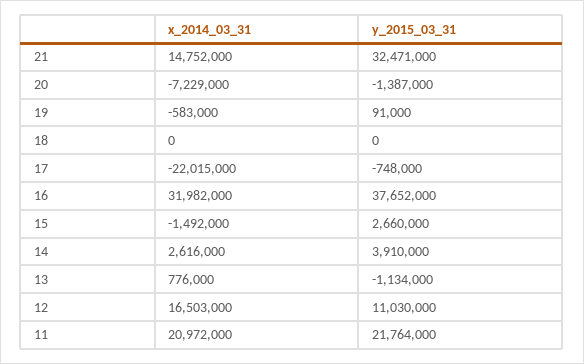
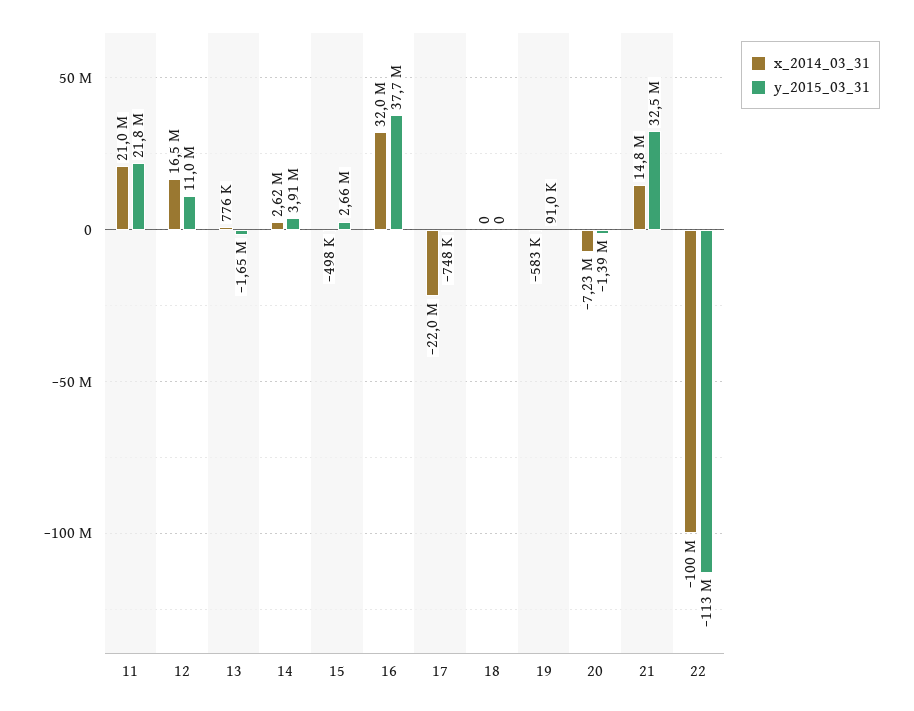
  {
    "x_2014_03_31": {
      "21": 14752000,
      "20": -7229000,
      "19": -583000,
      "18": 0,
      "17": -22015000,
      "16": 31982000,
-     "15": -1492000,
+     "15": -498000,
      "14": 2616000,
      "13": 776000,
      "12": 16503000,
-     "11": 20972000
+     "11": 20972000,
+     "22": -100000000
    },
    "y_2015_03_31": {
      "21": 32471000,
      "20": -1387000,
      "19": 91000,
      "18": 0,
      "17": -748000,
      "16": 37652000,
      "15": 2660000,
      "14": 3910000,
-     "13": -1134000,
+     "13": -1650000,
      "12": 11030000,
-     "11": 21764000
+     "11": 21764000,
+     "22": -113000000
    }
  }

